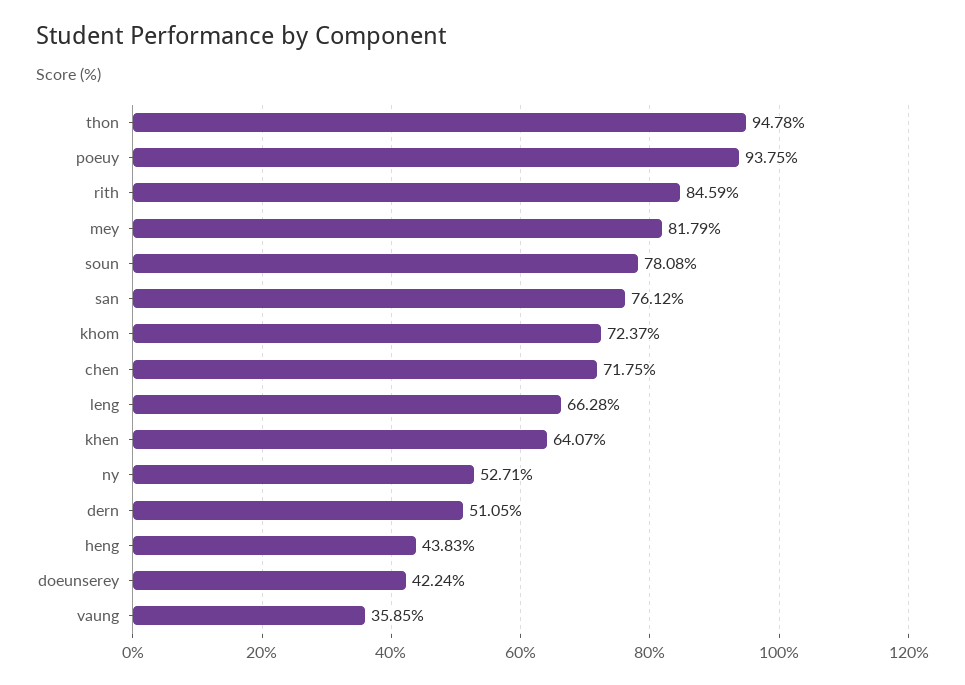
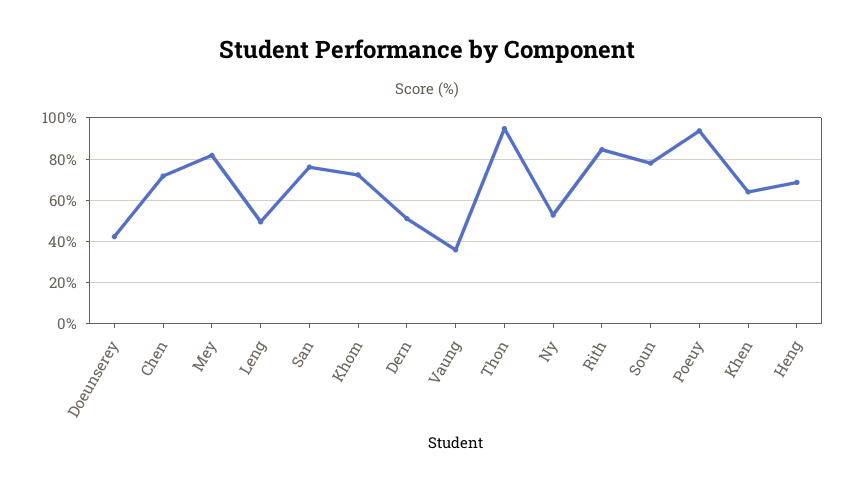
  {
    "thon": 94.78,
    "poeuy": 93.75,
    "rith": 84.59,
    "mey": 81.79,
    "soun": 78.08,
    "san": 76.12,
    "khom": 72.37,
    "chen": 71.75,
-   "leng": 66.28,
+   "leng": 50,
    "khen": 64.07,
    "ny": 52.71,
    "dern": 51.05,
-   "heng": 43.83,
+   "heng": 70,
    "doeunserey": 42.24,
    "vaung": 35.85
  }

